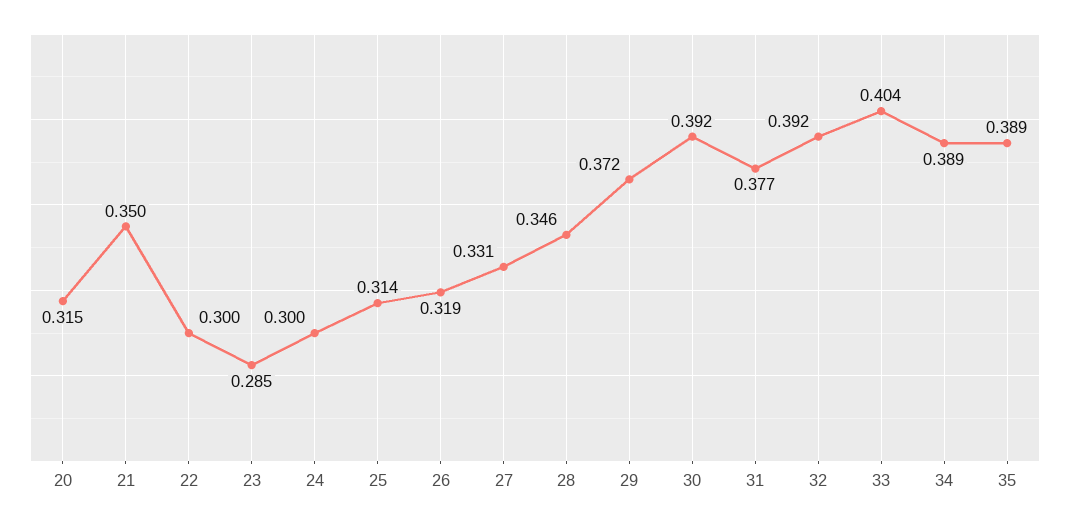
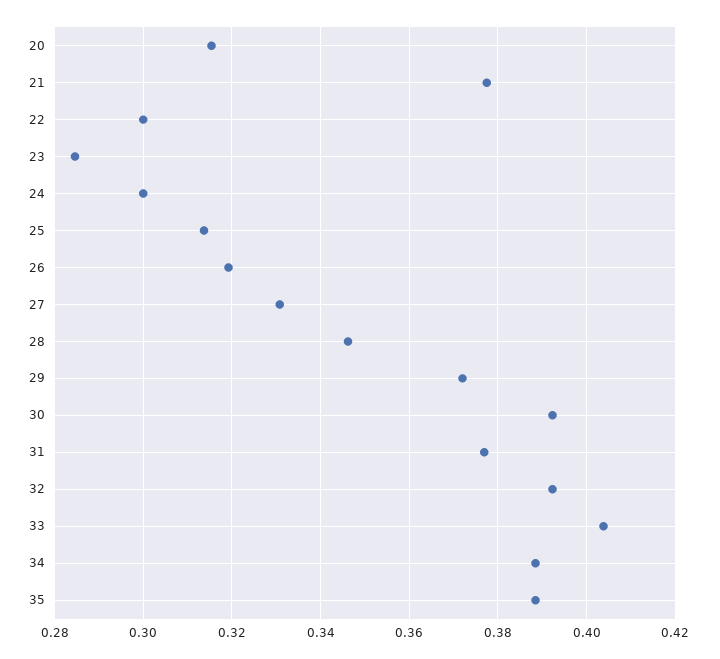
  {
    "20": 0.315,
-   "21": 0.35,
+   "21": 0.378,
    "22": 0.3,
    "23": 0.285,
    "24": 0.3,
    "25": 0.314,
    "26": 0.319,
    "27": 0.331,
    "28": 0.346,
    "29": 0.372,
    "30": 0.392,
    "31": 0.377,
    "32": 0.392,
    "33": 0.404,
    "34": 0.389,
    "35": 0.389
  }

